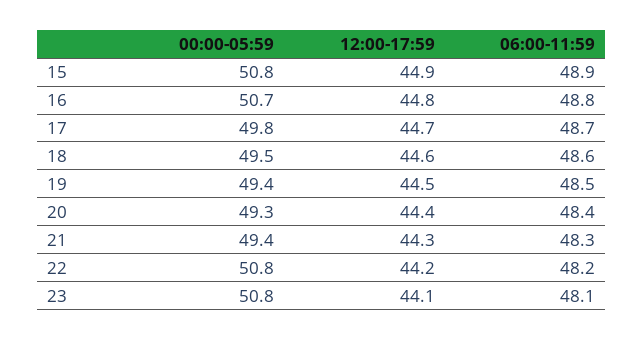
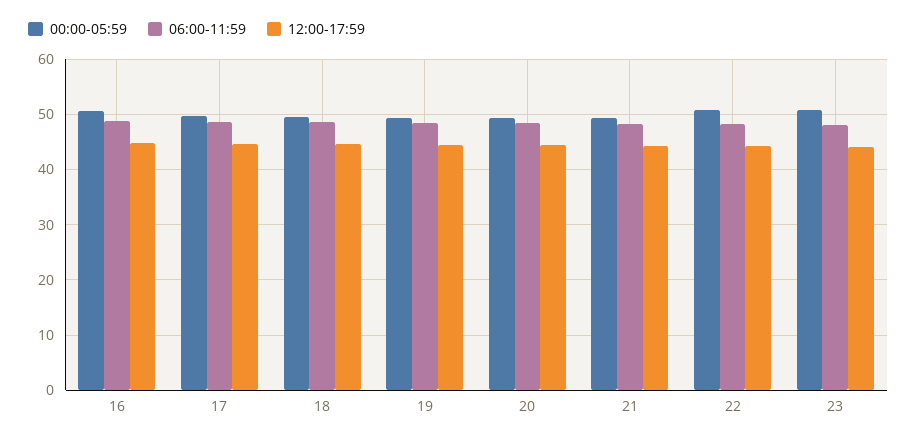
  {
    "00:00-05:59": {
-     "15": 50.8,
      "16": 50.7,
      "17": 49.8,
      "18": 49.5,
      "19": 49.4,
      "20": 49.3,
      "21": 49.4,
      "22": 50.8,
      "23": 50.8
    },
    "12:00-17:59": {
-     "15": 44.9,
      "16": 44.8,
      "17": 44.7,
      "18": 44.6,
      "19": 44.5,
      "20": 44.4,
      "21": 44.3,
      "22": 44.2,
      "23": 44.1
    },
    "06:00-11:59": {
-     "15": 48.9,
      "16": 48.8,
      "17": 48.7,
      "18": 48.6,
      "19": 48.5,
      "20": 48.4,
      "21": 48.3,
      "22": 48.2,
      "23": 48.1
    }
  }

